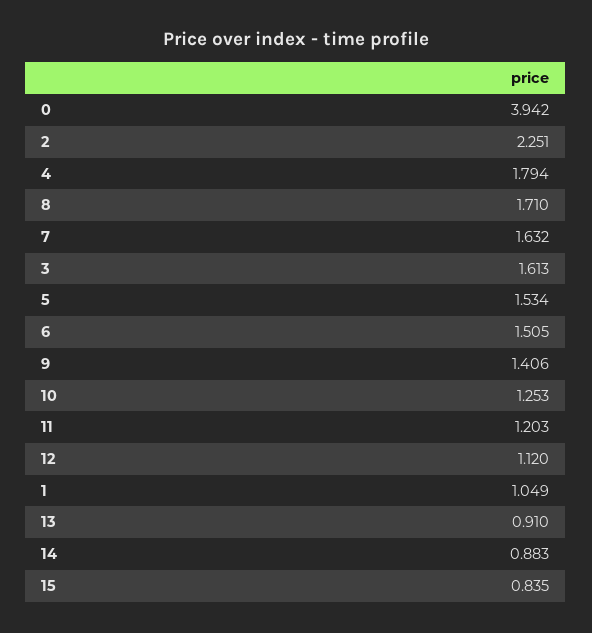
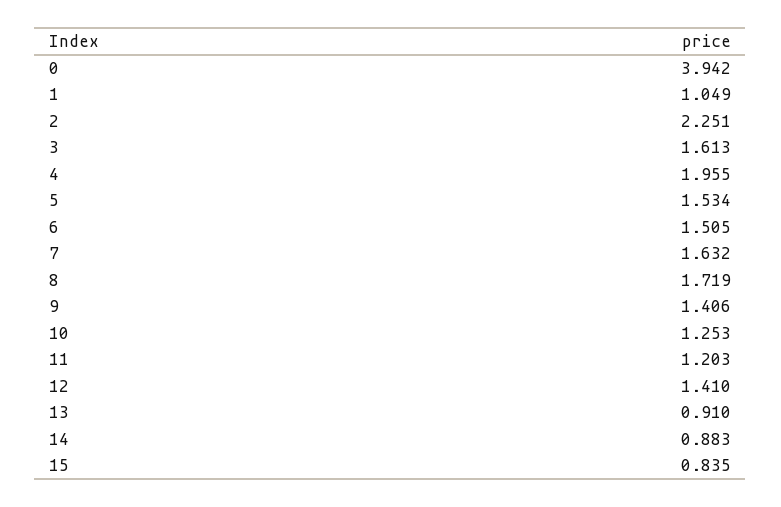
  {
    "0": 3.942,
    "2": 2.251,
-   "4": 1.794,
+   "4": 1.955,
-   "8": 1.71,
+   "8": 1.719,
    "7": 1.632,
    "3": 1.613,
    "5": 1.534,
    "6": 1.505,
    "9": 1.406,
    "10": 1.253,
    "11": 1.203,
-   "12": 1.12,
+   "12": 1.41,
    "1": 1.049,
    "13": 0.91,
    "14": 0.883,
    "15": 0.835
  }

